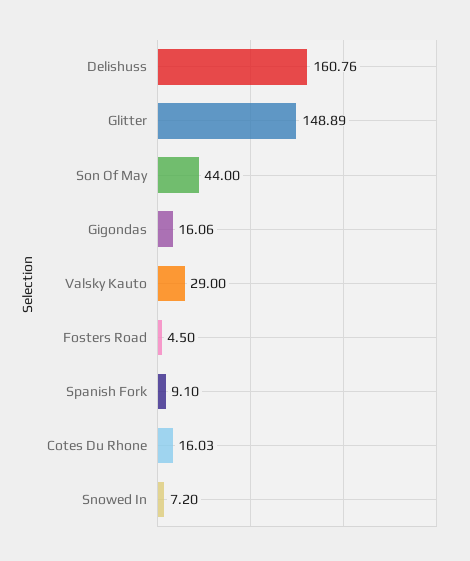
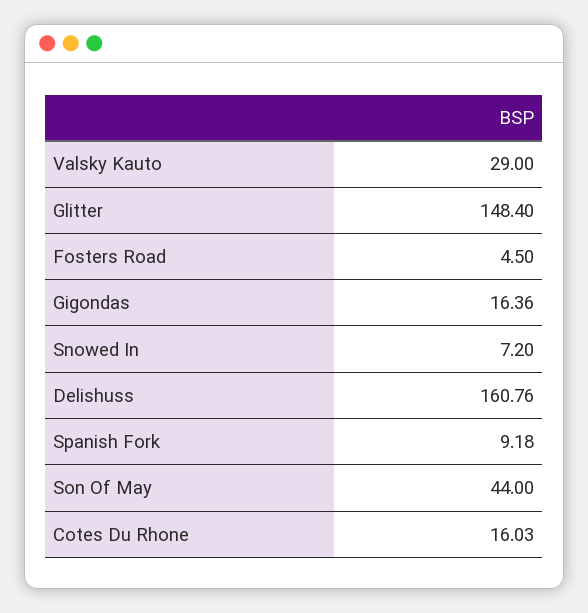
  {
    "Delishuss": 160.76,
-   "Glitter": 148.89,
+   "Glitter": 148.4,
    "Son Of May": 44,
-   "Gigondas": 16.06,
+   "Gigondas": 16.36,
    "Valsky Kauto": 29,
    "Fosters Road": 4.5,
-   "Spanish Fork": 9.1,
+   "Spanish Fork": 9.18,
    "Cotes Du Rhone": 16.03,
    "Snowed In": 7.2
  }

